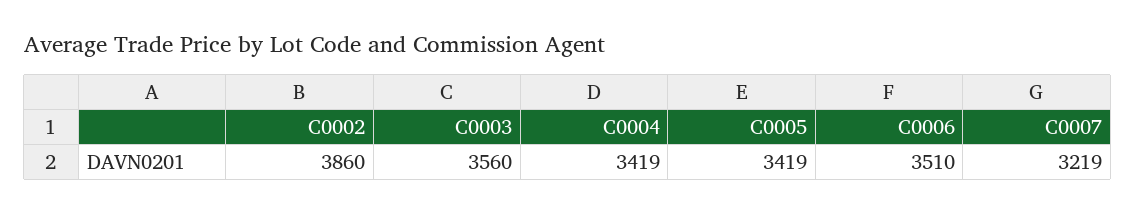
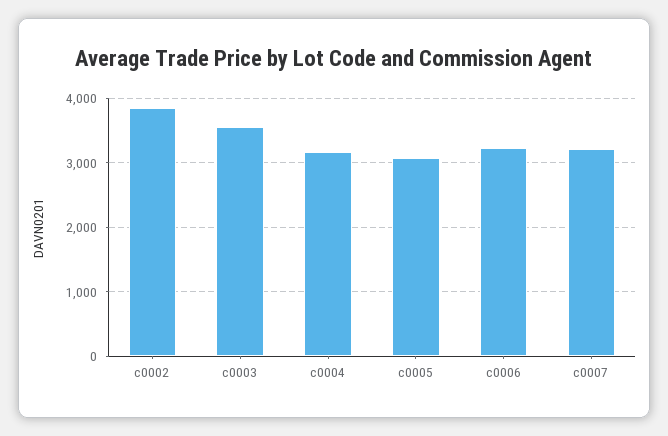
  {
    "C0002": 3860,
    "C0003": 3560,
-   "C0004": 3419,
+   "C0004": 3200,
-   "C0005": 3419,
+   "C0005": 3100,
-   "C0006": 3510,
+   "C0006": 3200,
    "C0007": 3219
  }

